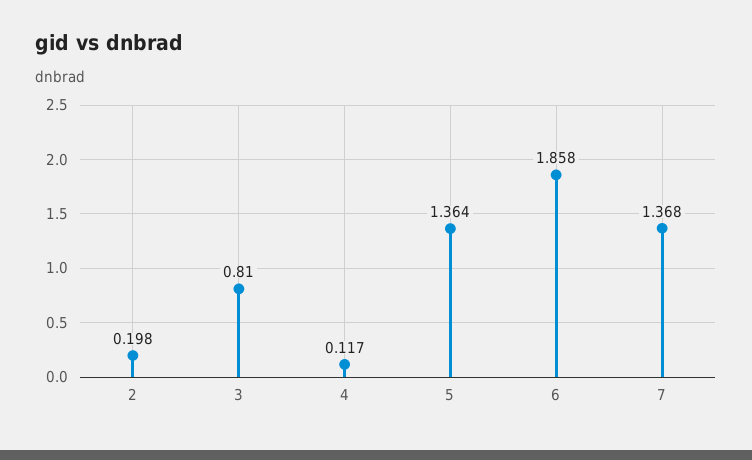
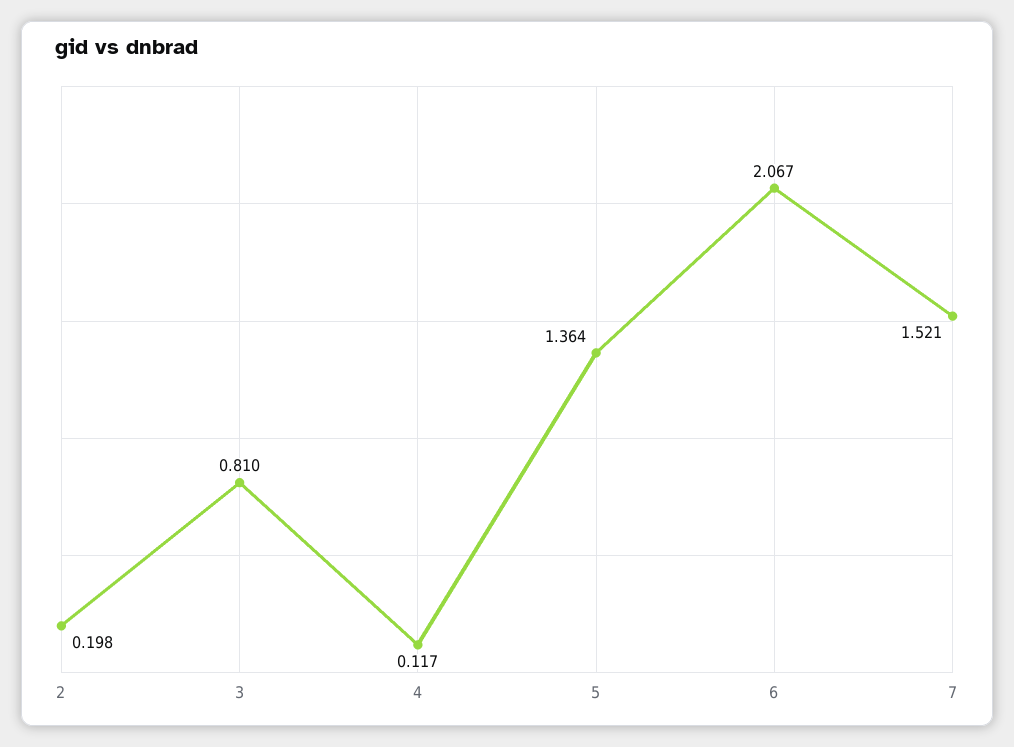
  {
    "2": 0.198,
    "3": 0.81,
    "4": 0.117,
    "5": 1.364,
-   "6": 1.858,
+   "6": 2.067,
-   "7": 1.368
+   "7": 1.521
  }

